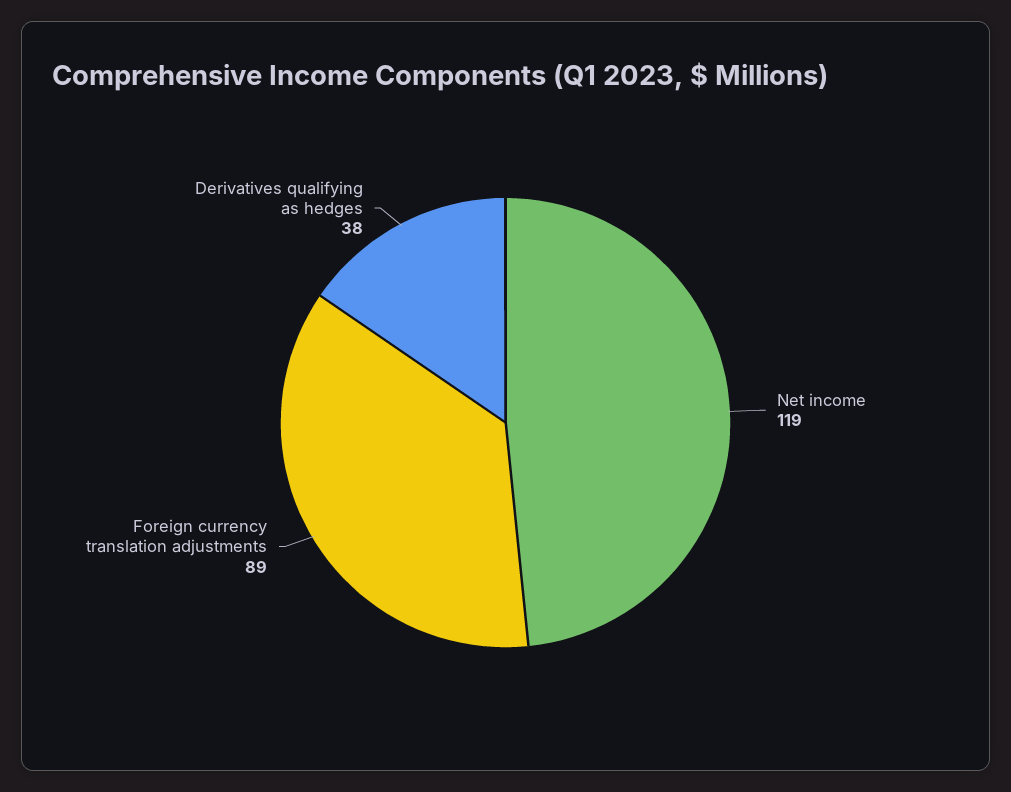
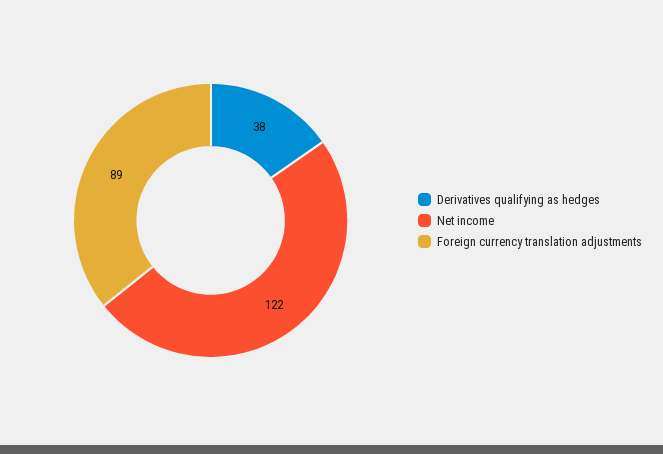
  {
-   "Net income": 119,
+   "Net income": 122,
    "Foreign currency translation adjustments": 89,
    "Derivatives qualifying as hedges": 38
  }

